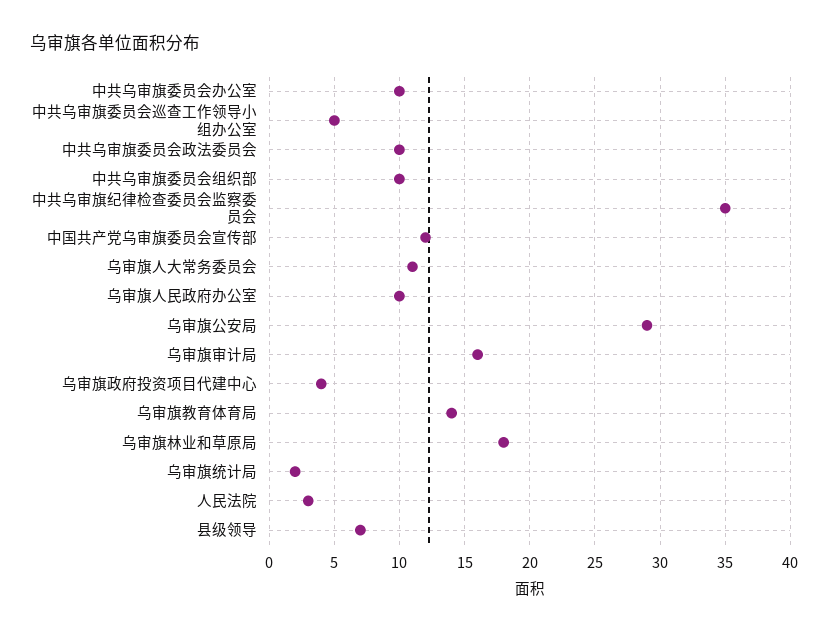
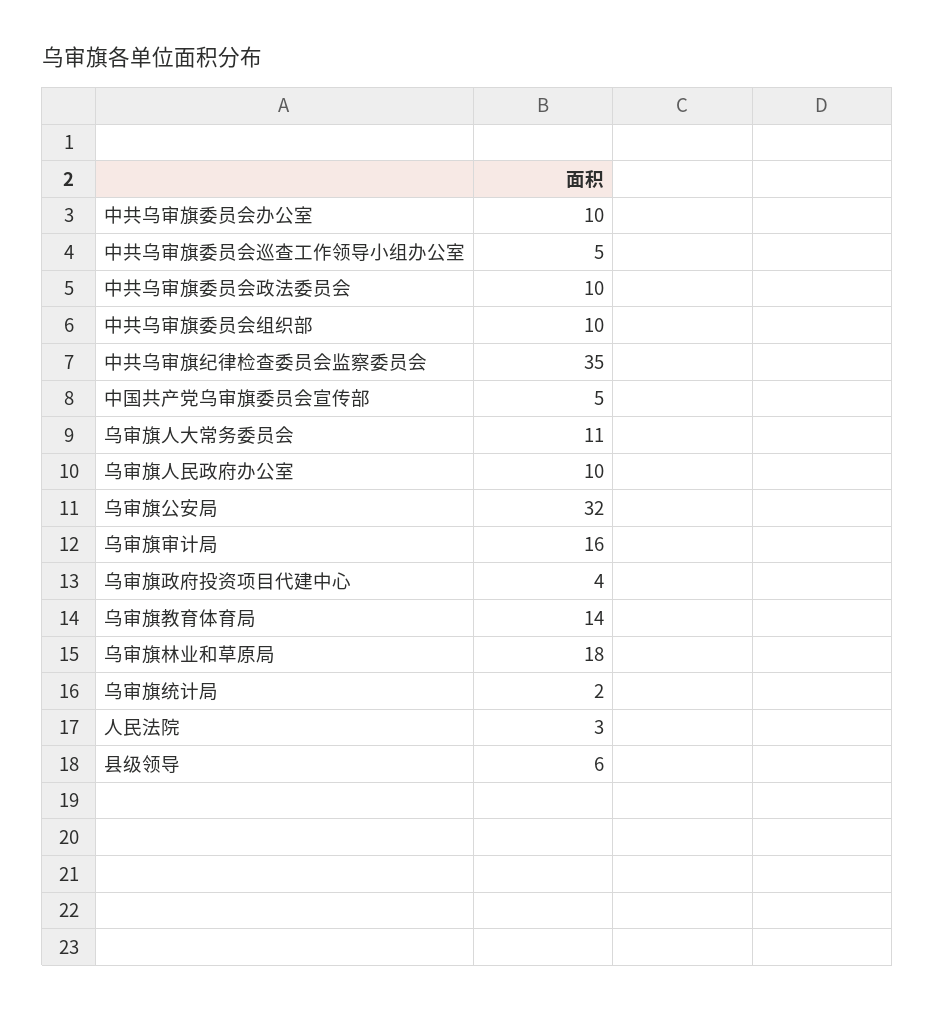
  {
    "中共乌审旗委员会办公室": 10,
    "中共乌审旗委员会巡查工作领导小组办公室": 5,
    "中共乌审旗委员会政法委员会": 10,
    "中共乌审旗委员会组织部": 10,
    "中共乌审旗纪律检查委员会监察委员会": 35,
-   "中国共产党乌审旗委员会宣传部": 12,
+   "中国共产党乌审旗委员会宣传部": 5,
    "乌审旗人大常务委员会": 11,
    "乌审旗人民政府办公室": 10,
-   "乌审旗公安局": 29,
+   "乌审旗公安局": 32,
    "乌审旗审计局": 16,
    "乌审旗政府投资项目代建中心": 4,
    "乌审旗教育体育局": 14,
    "乌审旗林业和草原局": 18,
    "乌审旗统计局": 2,
    "人民法院": 3,
-   "县级领导": 7
+   "县级领导": 6
  }

